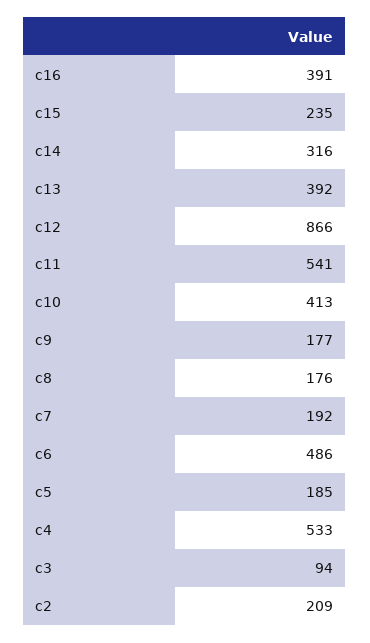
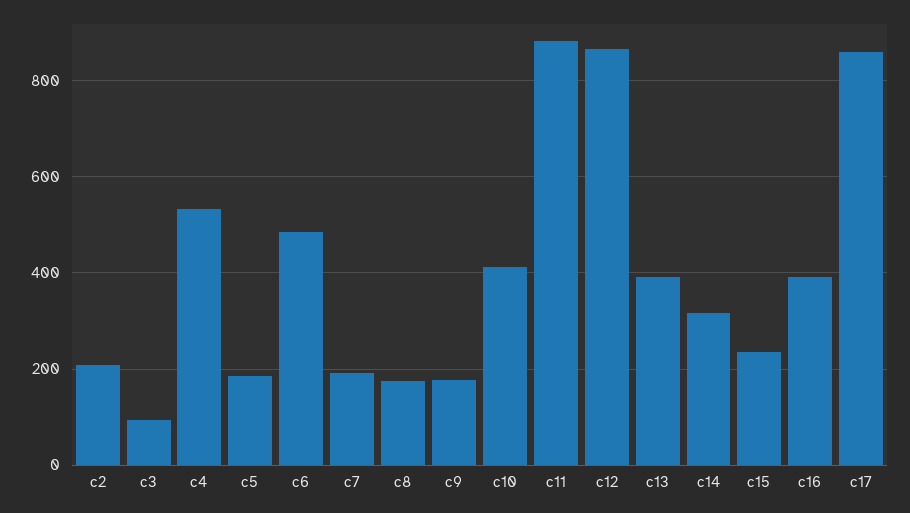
  {
    "c16": 391,
    "c15": 235,
    "c14": 316,
    "c13": 392,
    "c12": 866,
-   "c11": 541,
+   "c11": 880,
    "c10": 413,
    "c9": 177,
    "c8": 176,
    "c7": 192,
    "c6": 486,
    "c5": 185,
    "c4": 533,
    "c3": 94,
-   "c2": 209
+   "c2": 209,
+   "c17": 860
  }

